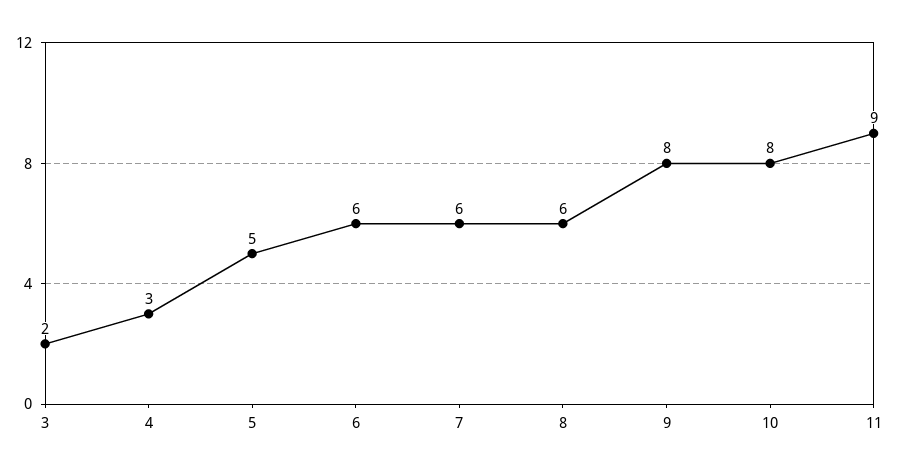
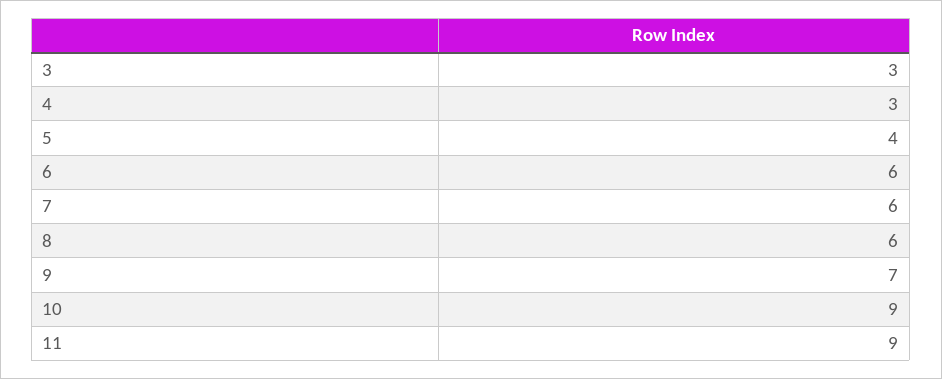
  {
-   "3": 2,
+   "3": 3,
    "4": 3,
-   "5": 5,
+   "5": 4,
    "6": 6,
    "7": 6,
    "8": 6,
-   "9": 8,
+   "9": 7,
-   "10": 8,
+   "10": 9,
    "11": 9
  }

